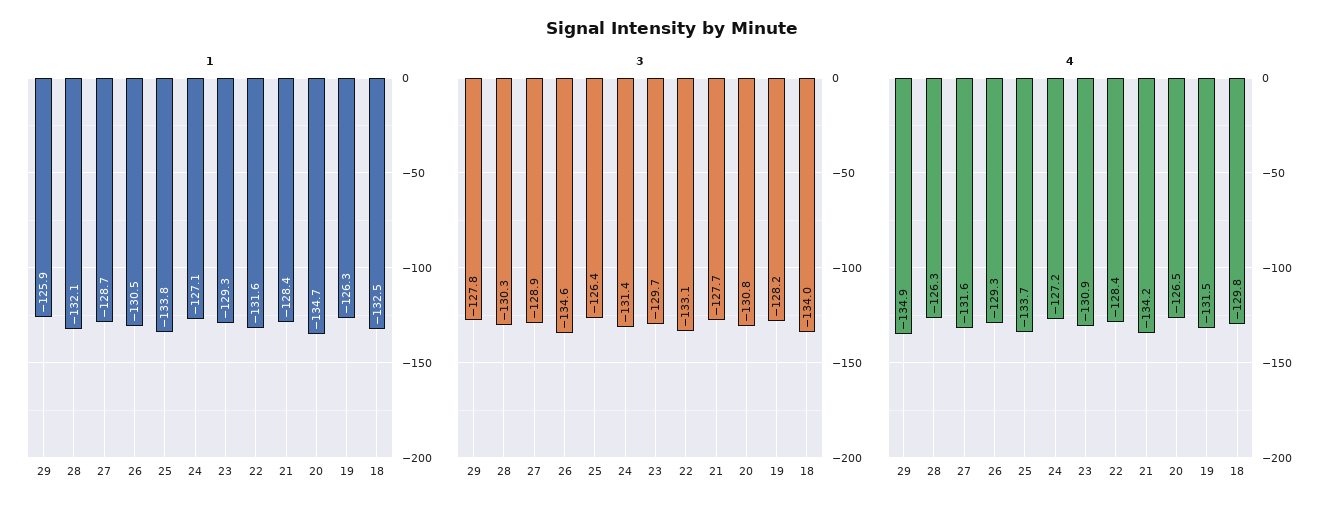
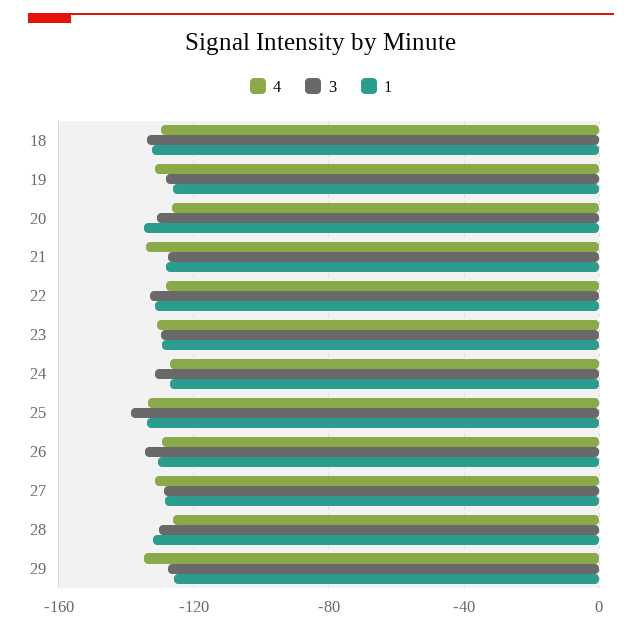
  {
    "1": {
      "29": -125.9,
      "28": -132.1,
      "27": -128.7,
      "26": -130.5,
      "25": -133.8,
      "24": -127.1,
      "23": -129.3,
      "22": -131.6,
      "21": -128.4,
      "20": -134.7,
      "19": -126.3,
      "18": -132.5
    },
    "3": {
      "29": -127.8,
      "28": -130.3,
      "27": -128.9,
      "26": -134.6,
-     "25": -126.4,
+     "25": -140,
      "24": -131.4,
      "23": -129.7,
      "22": -133.1,
      "21": -127.7,
      "20": -130.8,
      "19": -128.2,
      "18": -134
    },
    "4": {
      "29": -134.9,
      "28": -126.3,
      "27": -131.6,
      "26": -129.3,
      "25": -133.7,
      "24": -127.2,
      "23": -130.9,
      "22": -128.4,
      "21": -134.2,
      "20": -126.5,
      "19": -131.5,
      "18": -129.8
    }
  }

